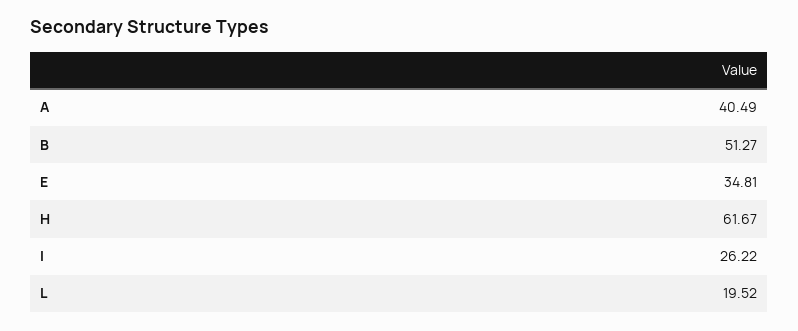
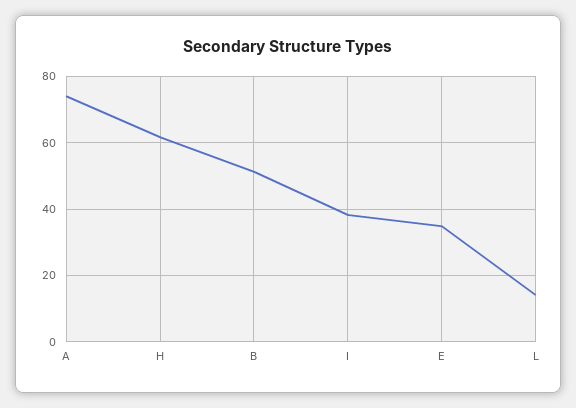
  {
-   "A": 40.49,
+   "A": 74,
    "B": 51.27,
    "E": 34.81,
    "H": 61.67,
-   "I": 26.22,
+   "I": 38,
-   "L": 19.52
+   "L": 14
  }

